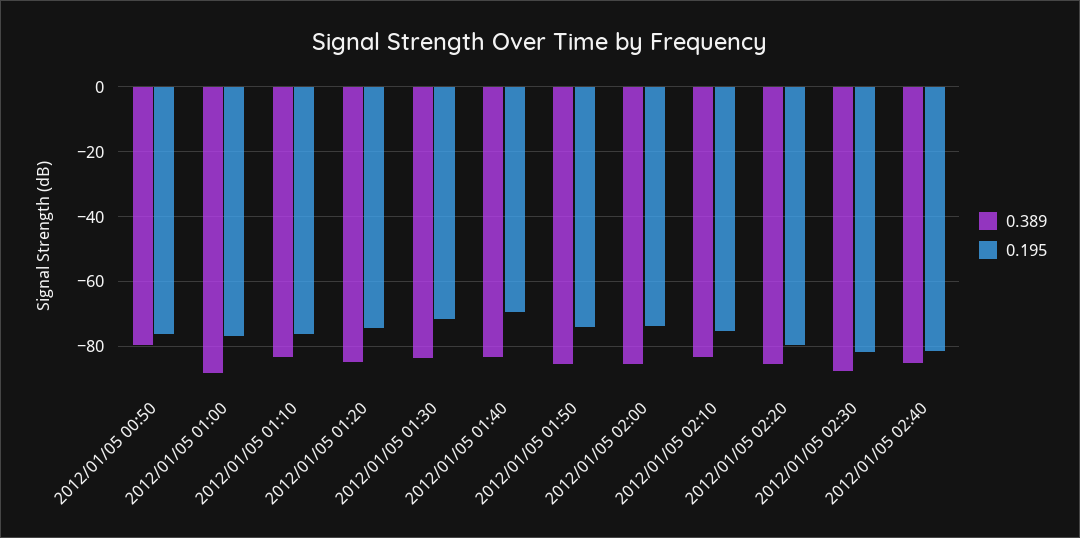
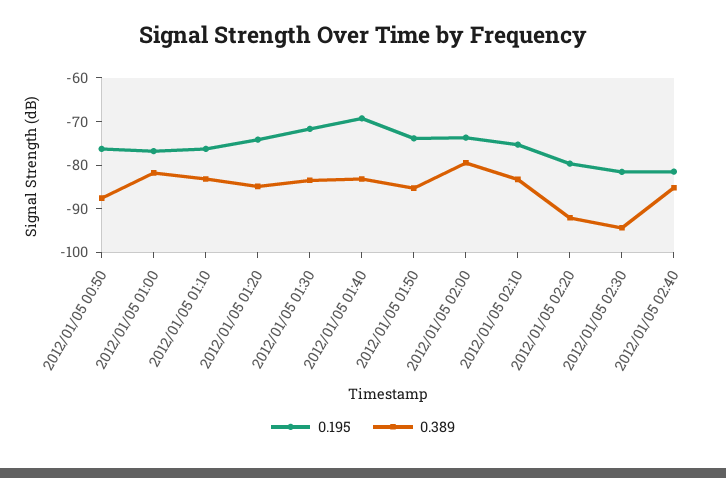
  {
    "0.389": {
-     "2012/01/05 00:50": -80,
+     "2012/01/05 00:50": -88,
-     "2012/01/05 01:00": -88,
+     "2012/01/05 01:00": -82,
      "2012/01/05 01:10": -84,
      "2012/01/05 01:20": -84,
      "2012/01/05 01:30": -84,
      "2012/01/05 01:40": -84,
      "2012/01/05 01:50": -86,
-     "2012/01/05 02:00": -86,
+     "2012/01/05 02:00": -80,
      "2012/01/05 02:10": -84,
-     "2012/01/05 02:20": -86,
+     "2012/01/05 02:20": -92,
-     "2012/01/05 02:30": -88,
+     "2012/01/05 02:30": -94,
      "2012/01/05 02:40": -86
    },
    "0.195": {
      "2012/01/05 00:50": -76,
      "2012/01/05 01:00": -76,
      "2012/01/05 01:10": -76,
      "2012/01/05 01:20": -74,
      "2012/01/05 01:30": -72,
      "2012/01/05 01:40": -70,
      "2012/01/05 01:50": -74,
      "2012/01/05 02:00": -74,
      "2012/01/05 02:10": -76,
      "2012/01/05 02:20": -80,
      "2012/01/05 02:30": -82,
      "2012/01/05 02:40": -82
    }
  }

